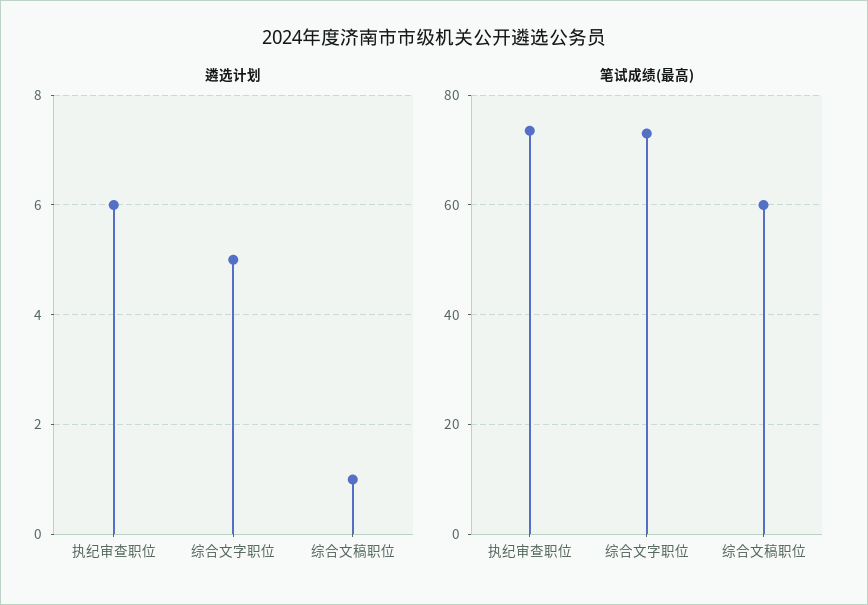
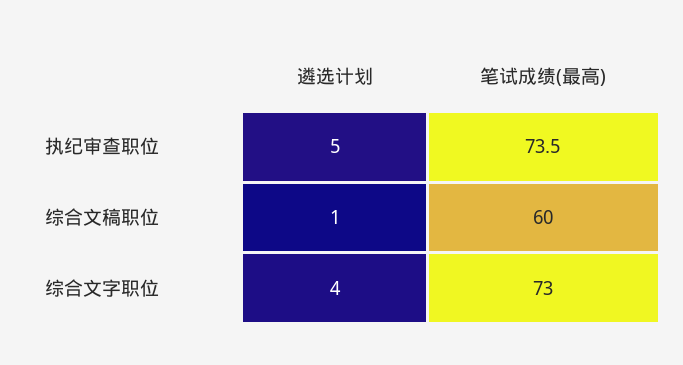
  {
    "遴选计划": {
-     "执纪审查职位": 6,
+     "执纪审查职位": 5,
-     "综合文字职位": 5,
+     "综合文字职位": 4,
      "综合文稿职位": 1
    },
    "笔试成绩(最高)": {
      "执纪审查职位": 73.5,
      "综合文字职位": 73,
      "综合文稿职位": 60
    }
  }

